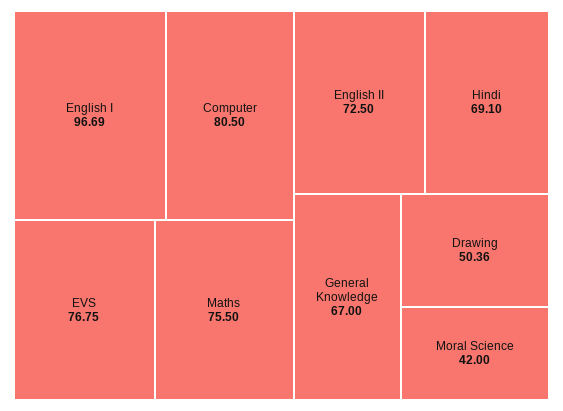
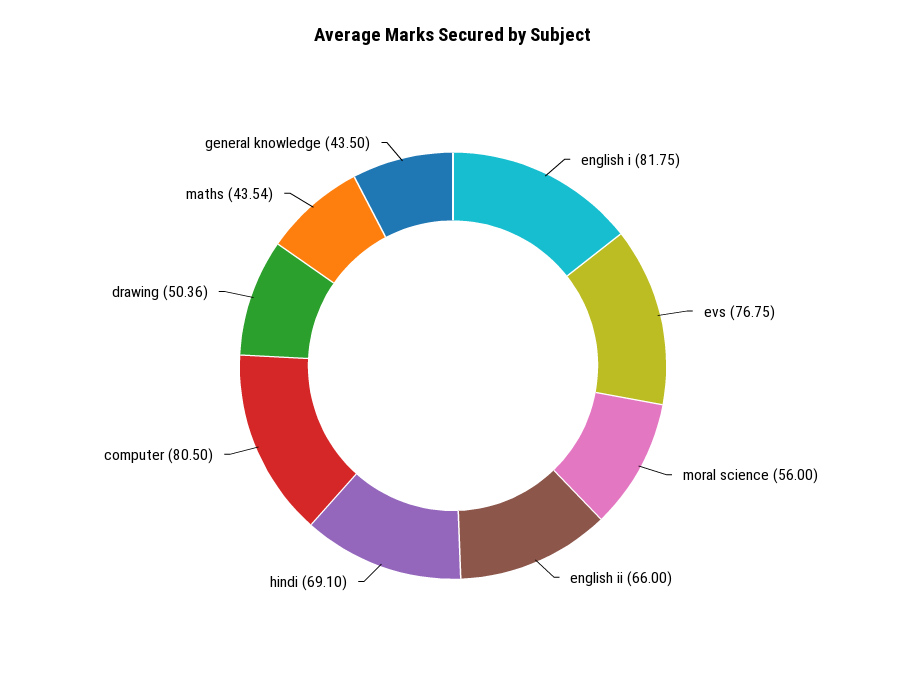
  {
-   "English I": 96.69,
+   "English I": 81.75,
    "Computer": 80.5,
    "EVS": 76.75,
-   "Maths": 75.5,
+   "Maths": 43.54,
-   "English II": 72.5,
+   "English II": 66,
    "Hindi": 69.1,
-   "General Knowledge": 67,
+   "General Knowledge": 43.5,
    "Drawing": 50.36,
-   "Moral Science": 42
+   "Moral Science": 56
  }

